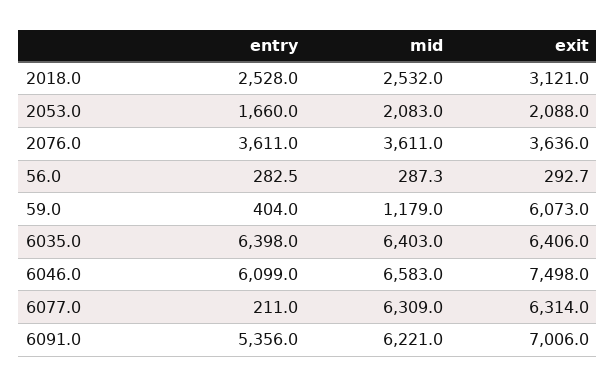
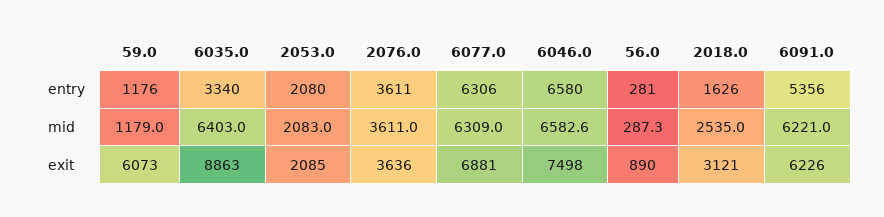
  {
    "entry": {
-     "2018.0": 2528,
+     "2018.0": 1626,
-     "2053.0": 1660,
+     "2053.0": 2080,
      "2076.0": 3611,
-     "56.0": 282.5,
+     "56.0": 281,
-     "59.0": 404,
+     "59.0": 1176,
-     "6035.0": 6398,
+     "6035.0": 3340,
-     "6046.0": 6099,
+     "6046.0": 6580,
-     "6077.0": 211,
+     "6077.0": 6306,
      "6091.0": 5356
    },
    "mid": {
-     "2018.0": 2532,
+     "2018.0": 2535,
      "2053.0": 2083,
      "2076.0": 3611,
      "56.0": 287.3,
      "59.0": 1179,
      "6035.0": 6403,
-     "6046.0": 6583,
+     "6046.0": 6582.6,
      "6077.0": 6309,
      "6091.0": 6221
    },
    "exit": {
      "2018.0": 3121,
-     "2053.0": 2088,
+     "2053.0": 2085,
      "2076.0": 3636,
-     "56.0": 292.7,
+     "56.0": 890,
      "59.0": 6073,
-     "6035.0": 6406,
+     "6035.0": 8863,
      "6046.0": 7498,
-     "6077.0": 6314,
+     "6077.0": 6881,
-     "6091.0": 7006
+     "6091.0": 6226
    }
  }

